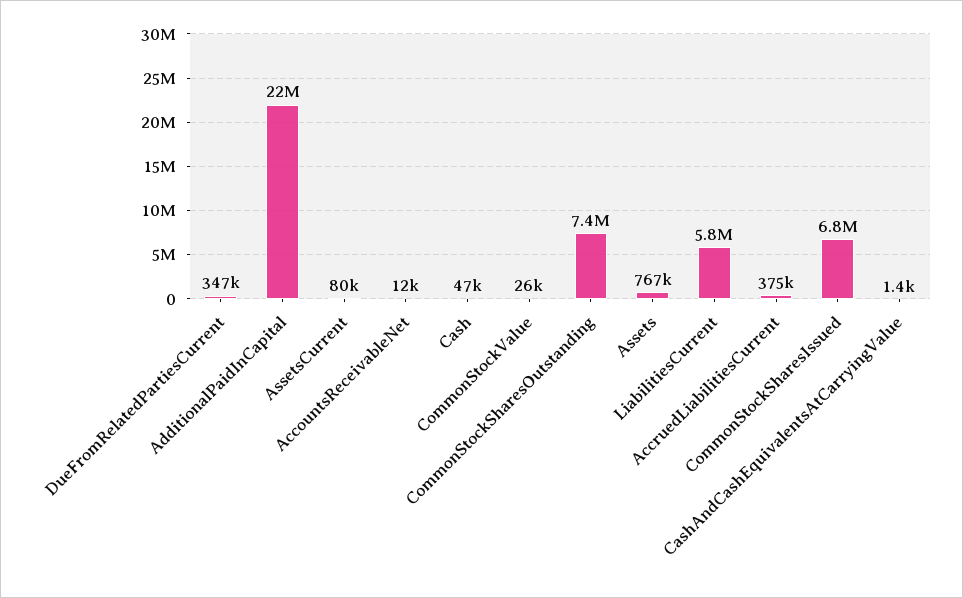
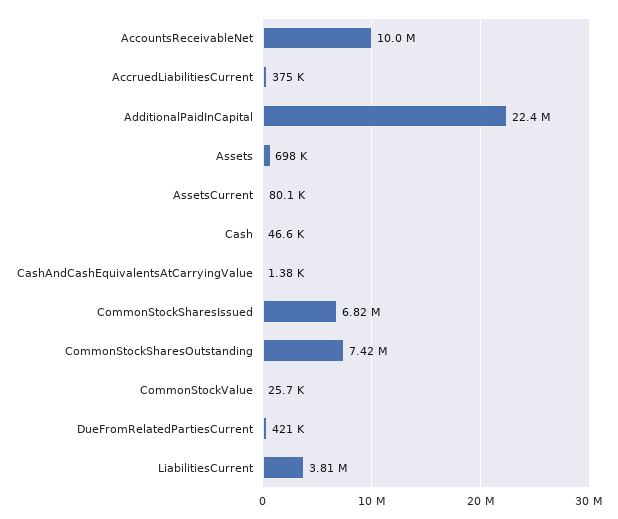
  {
-   "DueFromRelatedPartiesCurrent": 347000,
+   "DueFromRelatedPartiesCurrent": 421000,
    "AdditionalPaidInCapital": 22400000,
    "AssetsCurrent": 80100,
-   "AccountsReceivableNet": 12000,
+   "AccountsReceivableNet": 10000000,
    "Cash": 46600,
    "CommonStockValue": 25700,
    "CommonStockSharesOutstanding": 7420000,
-   "Assets": 767000,
+   "Assets": 698000,
-   "LiabilitiesCurrent": 5800000,
+   "LiabilitiesCurrent": 3810000,
    "AccruedLiabilitiesCurrent": 375000,
    "CommonStockSharesIssued": 6820000,
    "CashAndCashEquivalentsAtCarryingValue": 1380
  }

